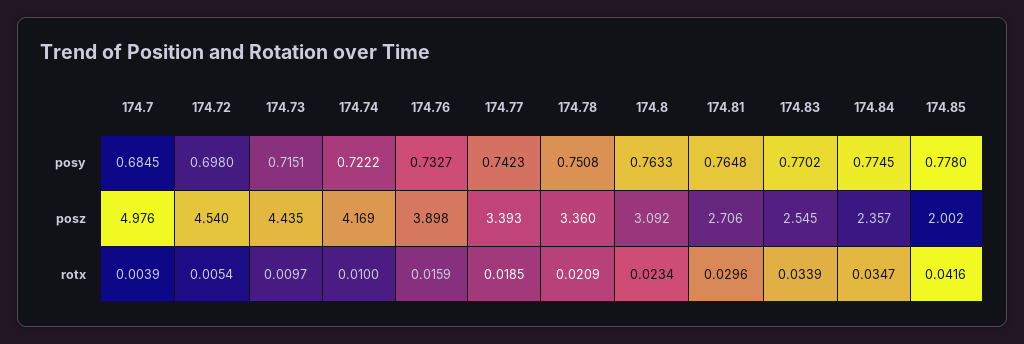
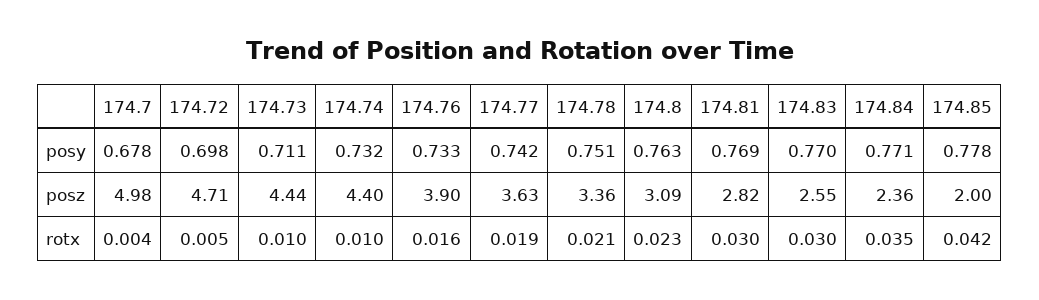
  {
    "174.7": {
-     "posy": 0.6845,
+     "posy": 0.678,
      "posz": 4.976,
      "rotx": 0.0039
    },
    "174.72": {
      "posy": 0.698,
-     "posz": 4.54,
+     "posz": 4.71,
      "rotx": 0.0054
    },
    "174.73": {
-     "posy": 0.7151,
+     "posy": 0.711,
      "posz": 4.435,
      "rotx": 0.0097
    },
    "174.74": {
-     "posy": 0.7222,
+     "posy": 0.732,
-     "posz": 4.169,
+     "posz": 4.4,
      "rotx": 0.01
    },
    "174.76": {
      "posy": 0.7327,
      "posz": 3.898,
      "rotx": 0.0159
    },
    "174.77": {
      "posy": 0.7423,
-     "posz": 3.393,
+     "posz": 3.63,
      "rotx": 0.0185
    },
    "174.78": {
      "posy": 0.7508,
      "posz": 3.36,
      "rotx": 0.0209
    },
    "174.8": {
      "posy": 0.7633,
      "posz": 3.092,
      "rotx": 0.0234
    },
    "174.81": {
-     "posy": 0.7648,
+     "posy": 0.769,
-     "posz": 2.706,
+     "posz": 2.82,
      "rotx": 0.0296
    },
    "174.83": {
      "posy": 0.7702,
      "posz": 2.545,
-     "rotx": 0.0339
+     "rotx": 0.03
    },
    "174.84": {
-     "posy": 0.7745,
+     "posy": 0.771,
      "posz": 2.357,
      "rotx": 0.0347
    },
    "174.85": {
      "posy": 0.778,
      "posz": 2.002,
      "rotx": 0.0416
    }
  }

